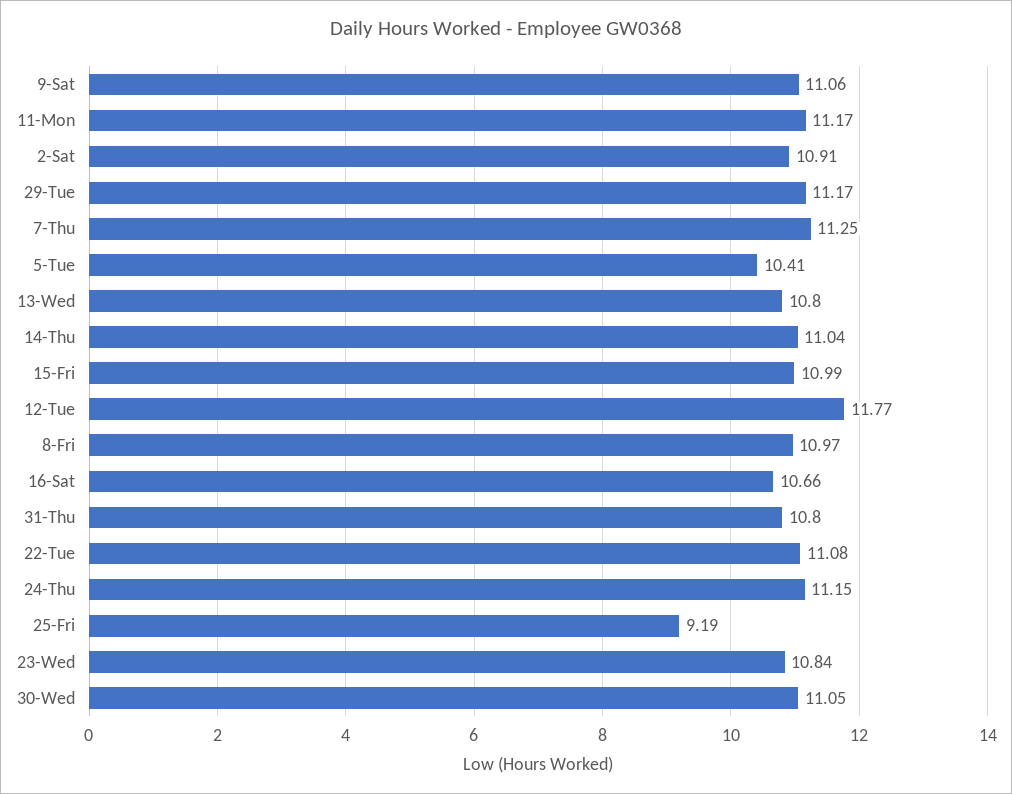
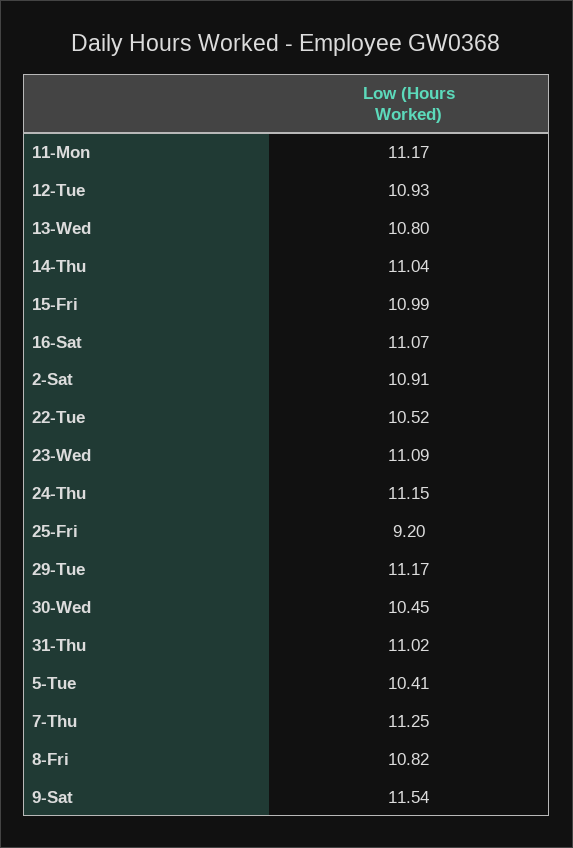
  {
-   "9-Sat": 11.06,
+   "9-Sat": 11.54,
    "11-Mon": 11.17,
    "2-Sat": 10.91,
    "29-Tue": 11.17,
    "7-Thu": 11.25,
    "5-Tue": 10.41,
    "13-Wed": 10.8,
    "14-Thu": 11.04,
    "15-Fri": 10.99,
-   "12-Tue": 11.77,
+   "12-Tue": 10.93,
-   "8-Fri": 10.97,
+   "8-Fri": 10.82,
-   "16-Sat": 10.66,
+   "16-Sat": 11.07,
-   "31-Thu": 10.8,
+   "31-Thu": 11.02,
-   "22-Tue": 11.08,
+   "22-Tue": 10.52,
    "24-Thu": 11.15,
-   "25-Fri": 9.19,
+   "25-Fri": 9.2,
-   "23-Wed": 10.84,
+   "23-Wed": 11.09,
-   "30-Wed": 11.05
+   "30-Wed": 10.45
  }

